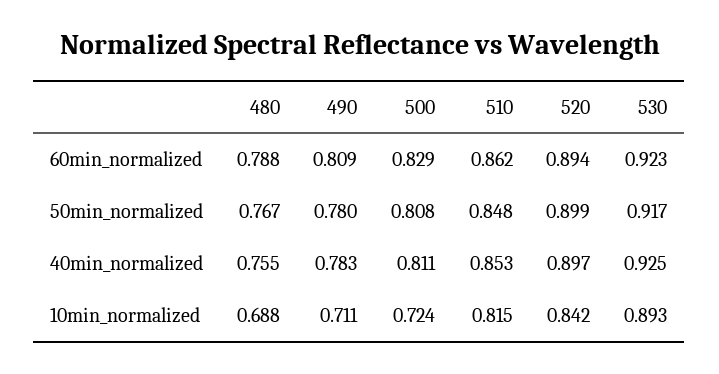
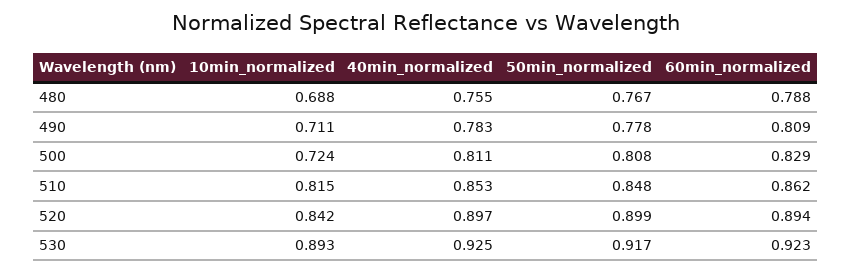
  {
    "480": {
      "60min_normalized": 0.788,
      "50min_normalized": 0.767,
      "40min_normalized": 0.755,
      "10min_normalized": 0.688
    },
    "490": {
      "60min_normalized": 0.809,
-     "50min_normalized": 0.78,
+     "50min_normalized": 0.778,
      "40min_normalized": 0.783,
      "10min_normalized": 0.711
    },
    "500": {
      "60min_normalized": 0.829,
      "50min_normalized": 0.808,
      "40min_normalized": 0.811,
      "10min_normalized": 0.724
    },
    "510": {
      "60min_normalized": 0.862,
      "50min_normalized": 0.848,
      "40min_normalized": 0.853,
      "10min_normalized": 0.815
    },
    "520": {
      "60min_normalized": 0.894,
      "50min_normalized": 0.899,
      "40min_normalized": 0.897,
      "10min_normalized": 0.842
    },
    "530": {
      "60min_normalized": 0.923,
      "50min_normalized": 0.917,
      "40min_normalized": 0.925,
      "10min_normalized": 0.893
    }
  }

